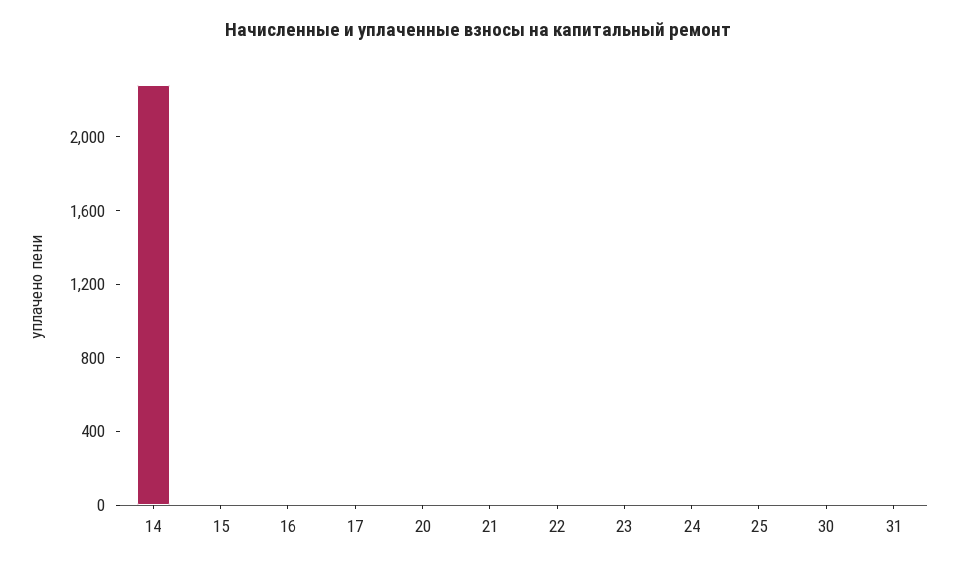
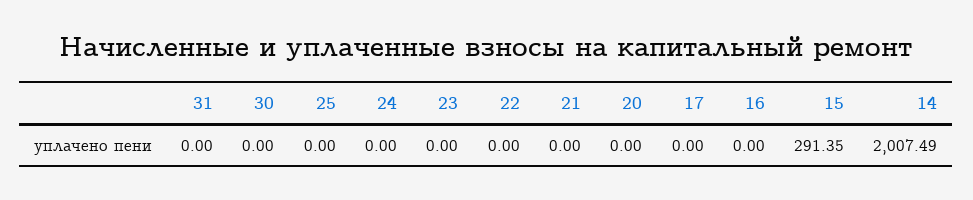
  {
-   "14": 2300,
+   "14": 2007.49,
-   "15": 0,
+   "15": 291.35,
    "16": 0,
    "17": 0,
    "20": 0,
    "21": 0,
    "22": 0,
    "23": 0,
    "24": 0,
    "25": 0,
    "30": 0,
    "31": 0
  }

